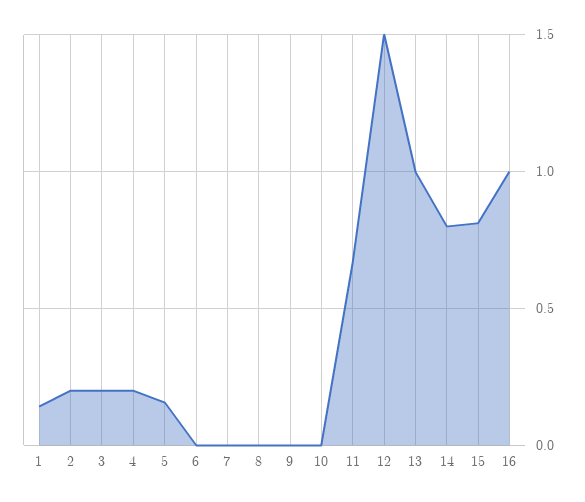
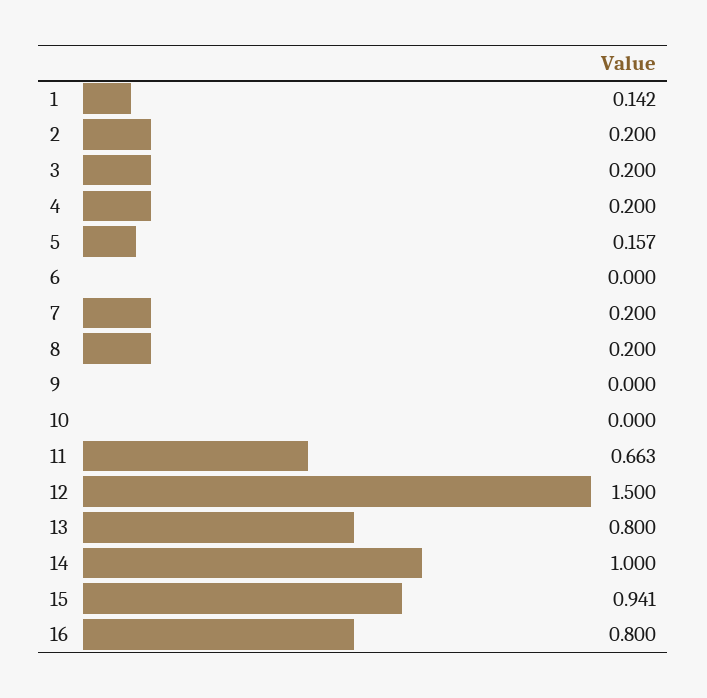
  {
    "1": 0.142,
    "2": 0.2,
    "3": 0.2,
    "4": 0.2,
    "5": 0.157,
    "6": 0,
-   "7": 0,
+   "7": 0.2,
-   "8": 0,
+   "8": 0.2,
    "9": 0,
    "10": 0,
    "11": 0.663,
    "12": 1.5,
-   "13": 1,
+   "13": 0.8,
-   "14": 0.8,
+   "14": 1,
-   "15": 0.8,
+   "15": 0.941,
-   "16": 1
+   "16": 0.8
  }

